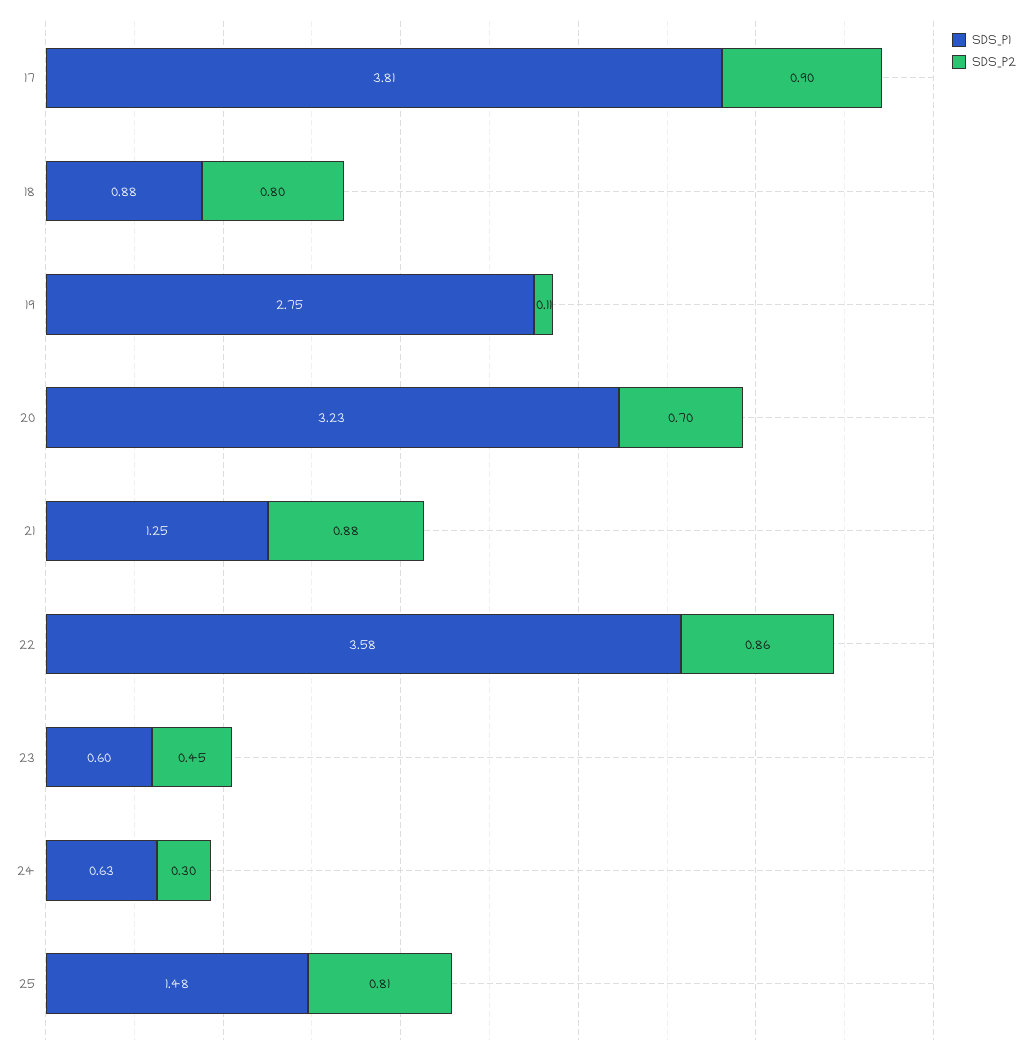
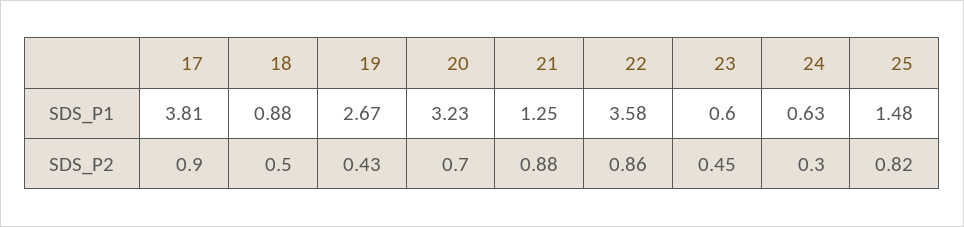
  {
    "SDS_P1": {
      "17": 3.81,
      "18": 0.88,
-     "19": 2.75,
+     "19": 2.67,
      "20": 3.23,
      "21": 1.25,
      "22": 3.58,
      "23": 0.6,
      "24": 0.63,
      "25": 1.48
    },
    "SDS_P2": {
      "17": 0.9,
-     "18": 0.8,
+     "18": 0.5,
-     "19": 0.11,
+     "19": 0.43,
      "20": 0.7,
      "21": 0.88,
      "22": 0.86,
      "23": 0.45,
      "24": 0.3,
-     "25": 0.81
+     "25": 0.82
    }
  }

